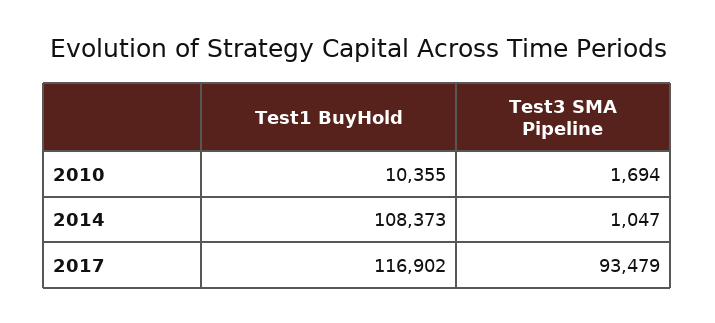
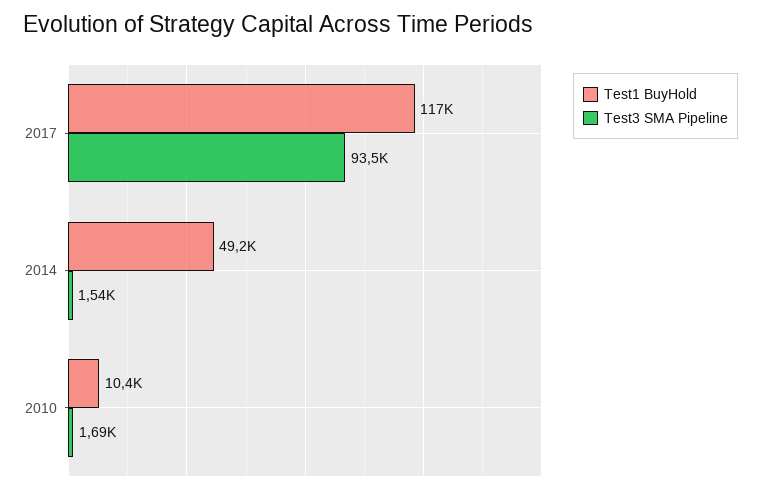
  {
    "Test1 BuyHold": {
      "2010": 10355,
-     "2014": 108373,
+     "2014": 49200,
      "2017": 116902
    },
    "Test3 SMA Pipeline": {
      "2010": 1694,
-     "2014": 1047,
+     "2014": 1540,
      "2017": 93479
    }
  }

